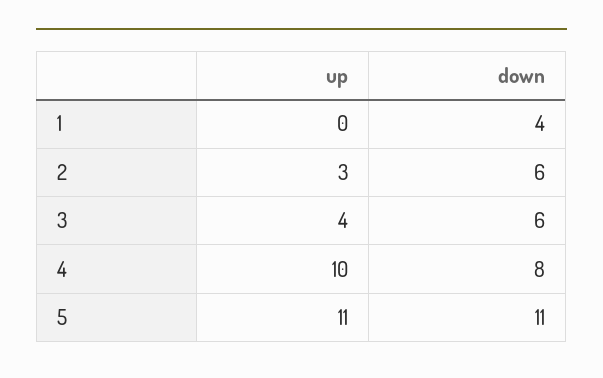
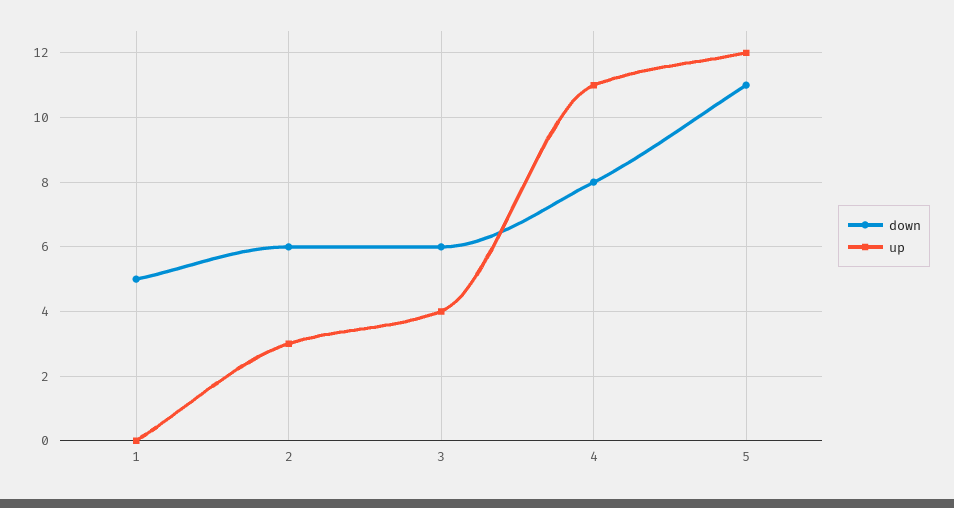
  {
    "up": {
      "1": 0,
      "2": 3,
      "3": 4,
-     "4": 10,
+     "4": 11,
-     "5": 11
+     "5": 12
    },
    "down": {
-     "1": 4,
+     "1": 5,
      "2": 6,
      "3": 6,
      "4": 8,
      "5": 11
    }
  }

